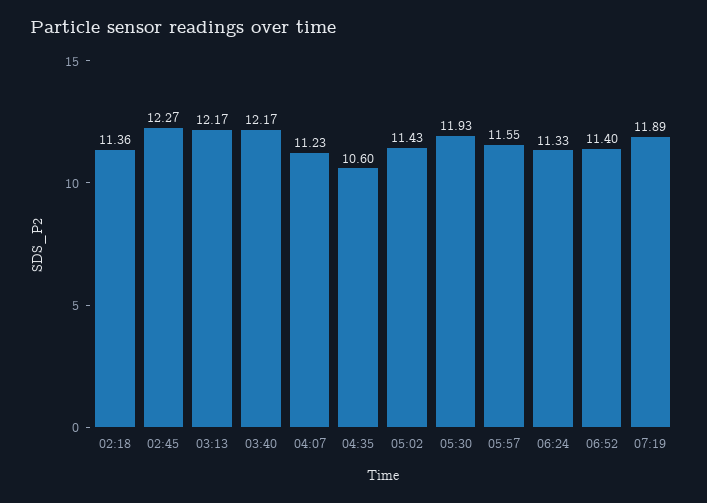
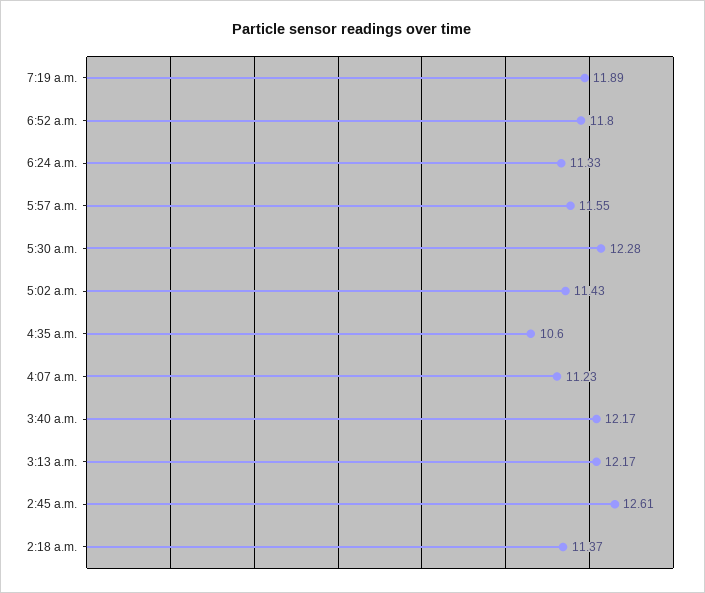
  {
-   "02:18": 11.36,
+   "02:18": 11.37,
-   "02:45": 12.27,
+   "02:45": 12.61,
    "03:13": 12.17,
    "03:40": 12.17,
    "04:07": 11.23,
    "04:35": 10.6,
    "05:02": 11.43,
-   "05:30": 11.93,
+   "05:30": 12.28,
    "05:57": 11.55,
    "06:24": 11.33,
-   "06:52": 11.4,
+   "06:52": 11.8,
    "07:19": 11.89
  }

